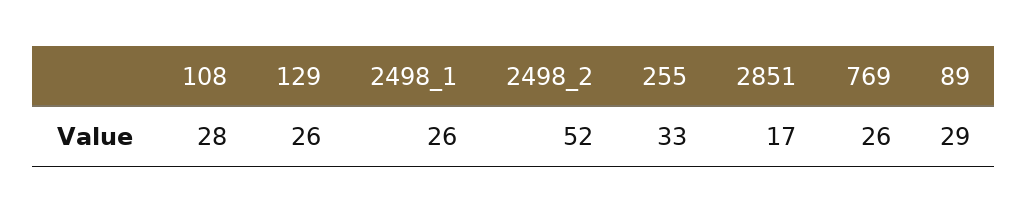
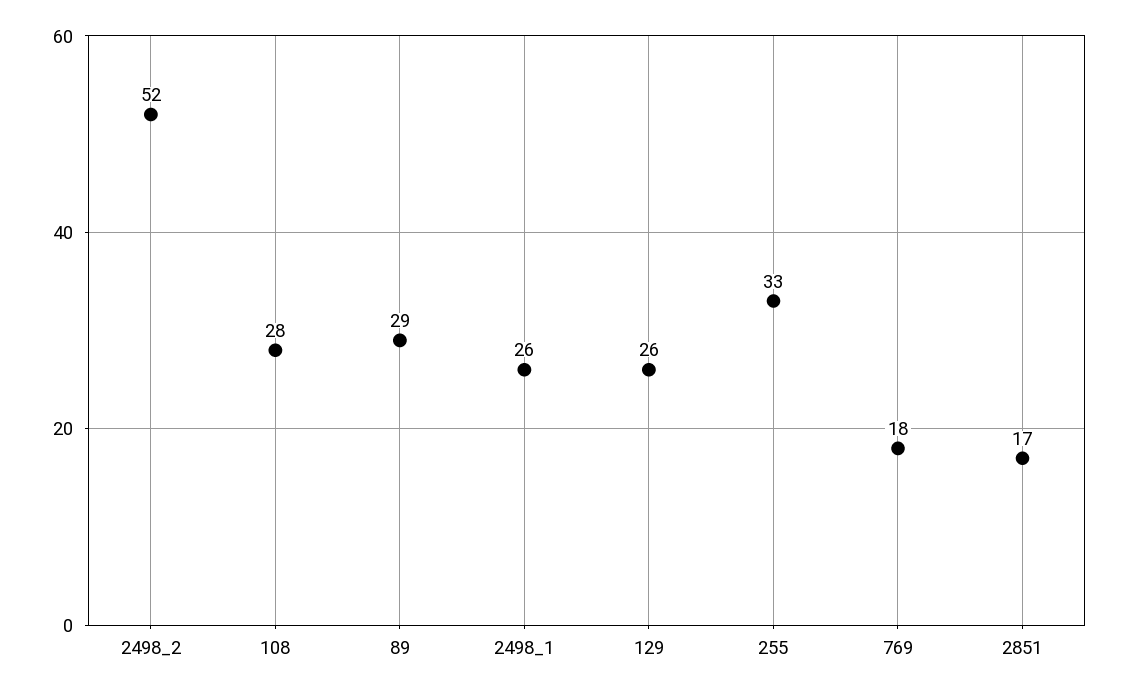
  {
    "108": 28,
    "129": 26,
    "2498_1": 26,
    "2498_2": 52,
    "255": 33,
    "2851": 17,
-   "769": 26,
+   "769": 18,
    "89": 29
  }

